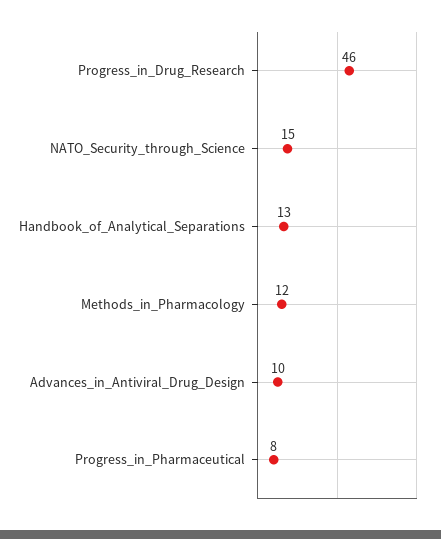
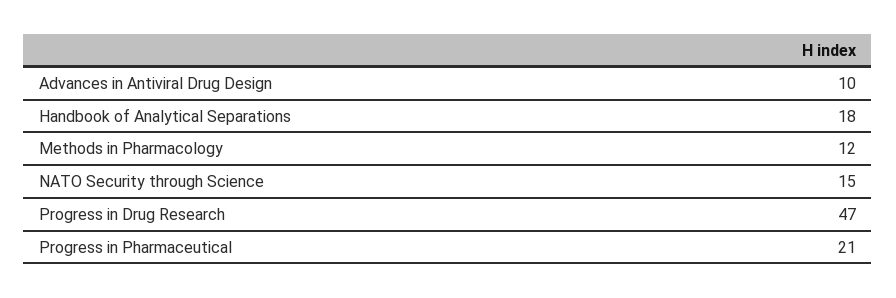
  {
-   "Progress_in_Drug_Research": 46,
+   "Progress_in_Drug_Research": 47,
    "NATO_Security_through_Science": 15,
-   "Handbook_of_Analytical_Separations": 13,
+   "Handbook_of_Analytical_Separations": 18,
    "Methods_in_Pharmacology": 12,
    "Advances_in_Antiviral_Drug_Design": 10,
-   "Progress_in_Pharmaceutical": 8
+   "Progress_in_Pharmaceutical": 21
  }

